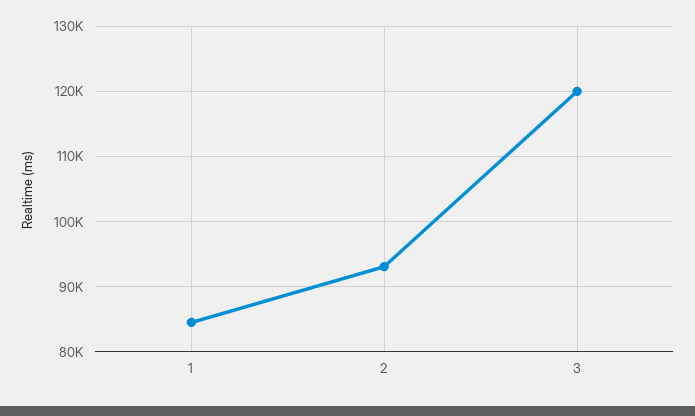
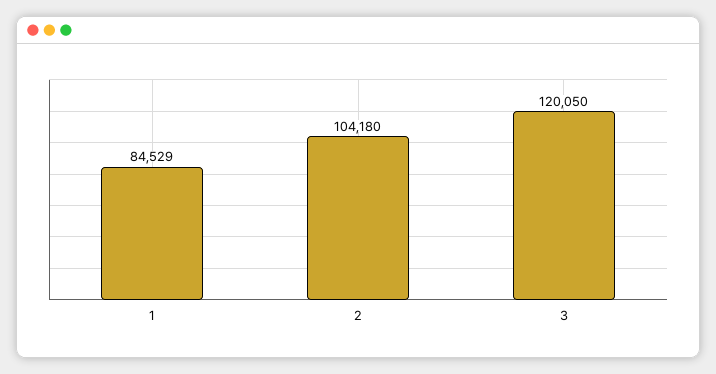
  {
    "1": 84529,
-   "2": 93000,
+   "2": 104180,
    "3": 120050
  }

